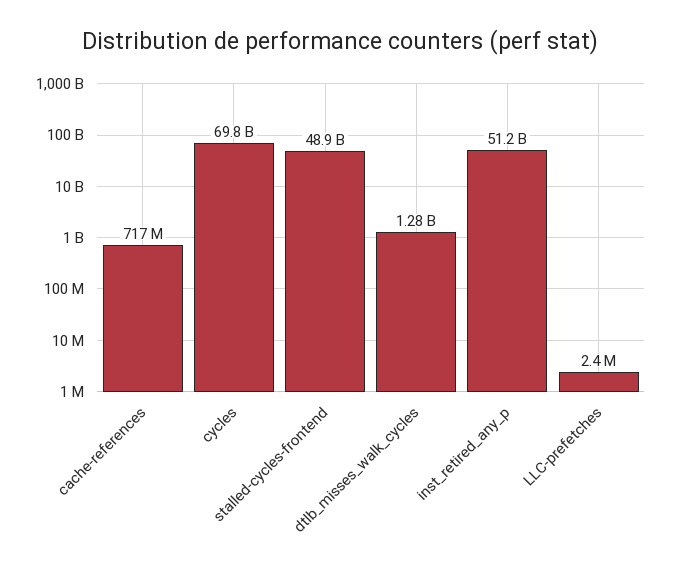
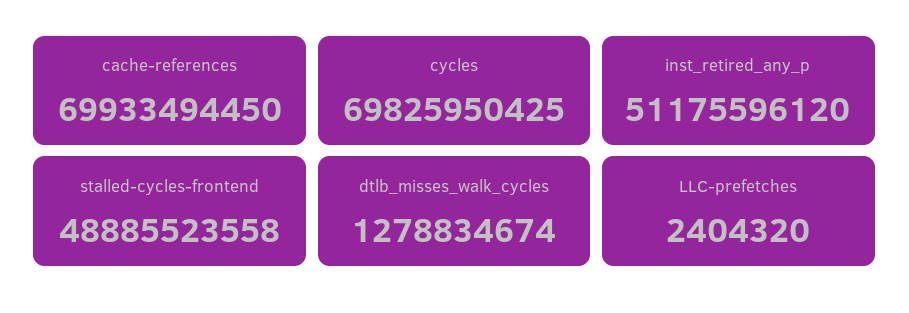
  {
-   "cache-references": 717000000,
+   "cache-references": 69933494450,
    "cycles": 69825950425,
    "stalled-cycles-frontend": 48885523558,
    "dtlb_misses_walk_cycles": 1278834674,
    "inst_retired_any_p": 51175596120,
    "LLC-prefetches": 2404320
  }

